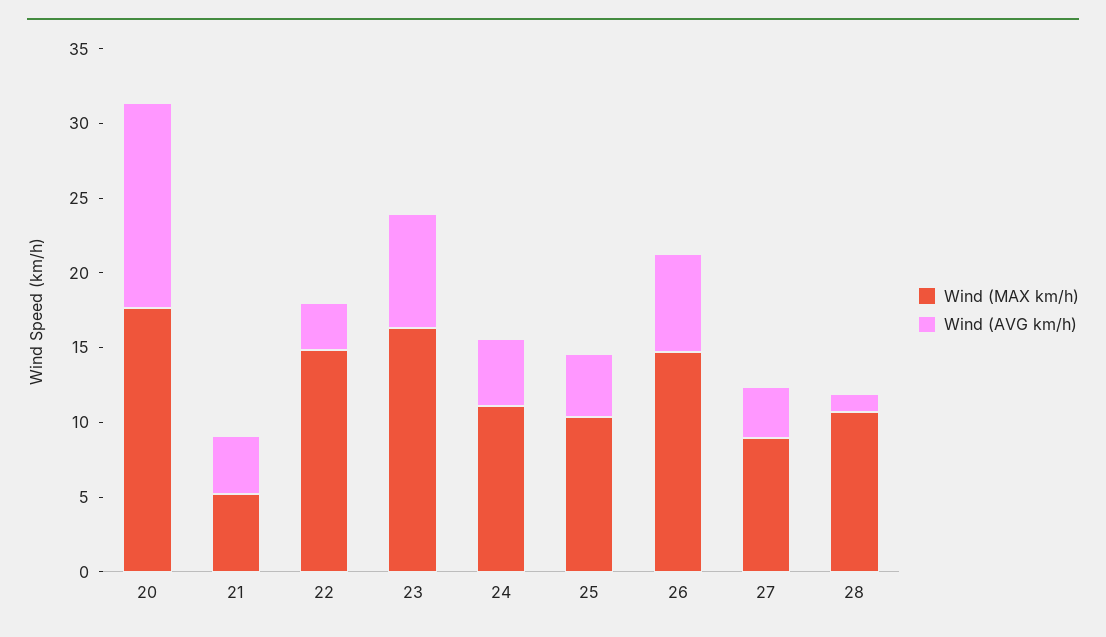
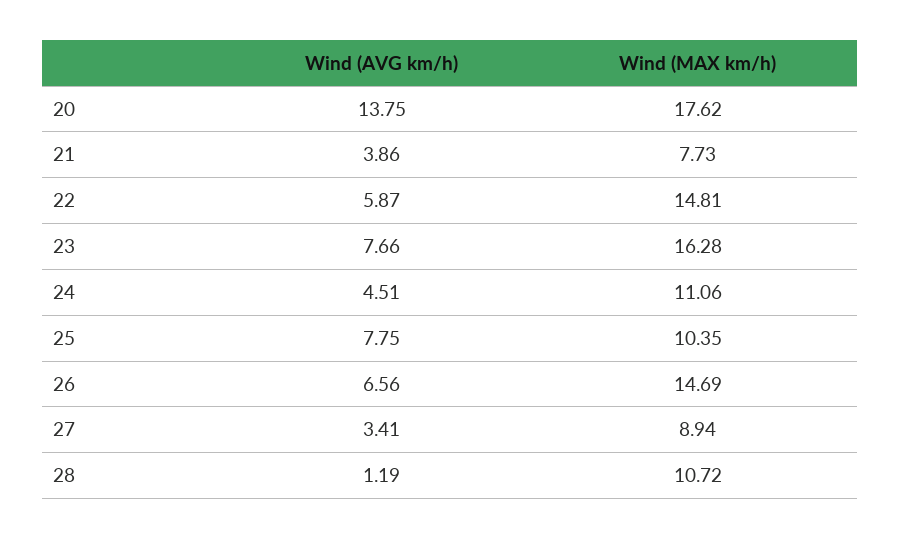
  {
    "Wind (MAX km/h)": {
      "20": 17.62,
-     "21": 5,
+     "21": 7.73,
      "22": 14.81,
      "23": 16.28,
      "24": 11.06,
      "25": 10.35,
      "26": 14.69,
      "27": 8.94,
      "28": 10.72
    },
    "Wind (AVG km/h)": {
      "20": 13.75,
      "21": 3.86,
-     "22": 3,
+     "22": 5.87,
      "23": 7.66,
      "24": 4.51,
-     "25": 4,
+     "25": 7.75,
      "26": 6.56,
      "27": 3.41,
      "28": 1.19
    }
  }

